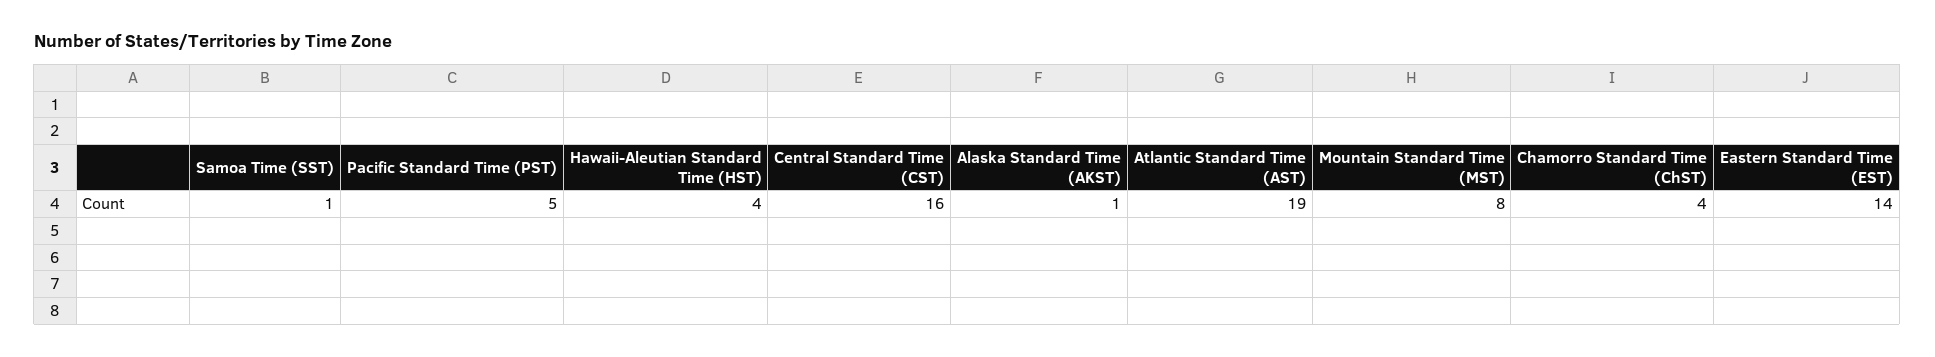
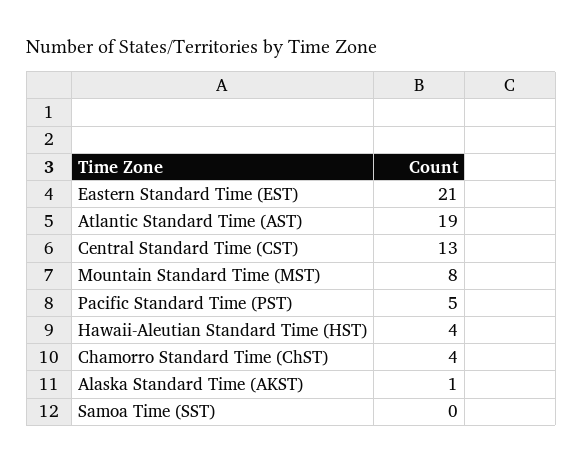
  {
-   "Samoa Time (SST)": 1,
+   "Samoa Time (SST)": 0,
    "Pacific Standard Time (PST)": 5,
    "Hawaii-Aleutian Standard Time (HST)": 4,
-   "Central Standard Time (CST)": 16,
+   "Central Standard Time (CST)": 13,
    "Alaska Standard Time (AKST)": 1,
    "Atlantic Standard Time (AST)": 19,
    "Mountain Standard Time (MST)": 8,
    "Chamorro Standard Time (ChST)": 4,
-   "Eastern Standard Time (EST)": 14
+   "Eastern Standard Time (EST)": 21
  }

